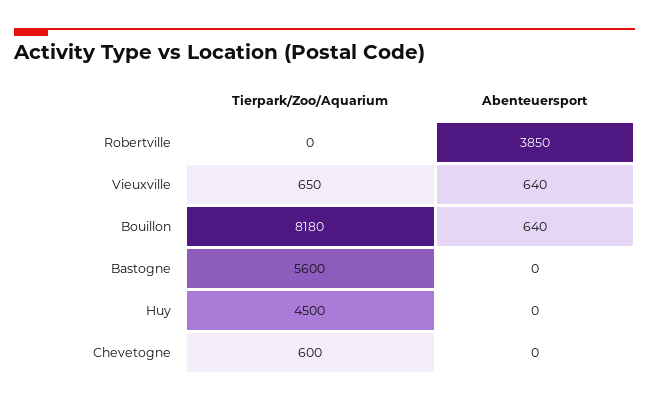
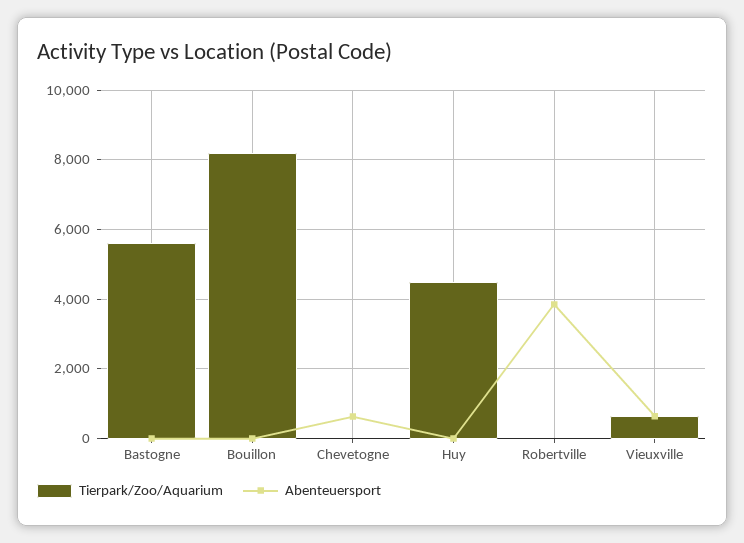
  {
    "Tierpark/Zoo/Aquarium": {
      "Robertville": 0,
      "Vieuxville": 650,
      "Bouillon": 8180,
      "Bastogne": 5600,
      "Huy": 4500,
-     "Chevetogne": 600
+     "Chevetogne": 0
    },
    "Abenteuersport": {
      "Robertville": 3850,
      "Vieuxville": 640,
-     "Bouillon": 640,
+     "Bouillon": 0,
      "Bastogne": 0,
      "Huy": 0,
-     "Chevetogne": 0
+     "Chevetogne": 600
    }
  }

